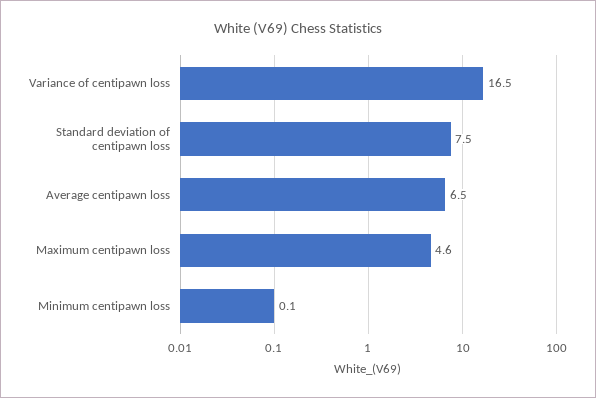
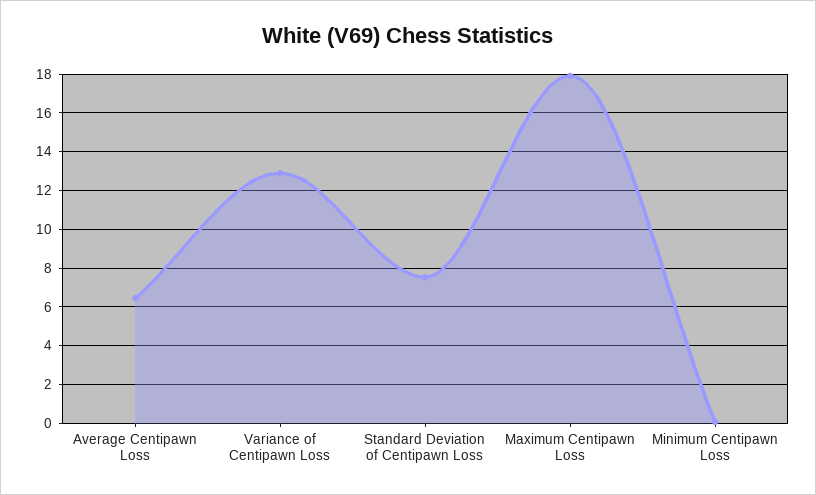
  {
-   "Variance of centipawn loss": 16.5,
+   "Variance of centipawn loss": 13,
    "Standard deviation of centipawn loss": 7.5,
    "Average centipawn loss": 6.5,
-   "Maximum centipawn loss": 4.6,
+   "Maximum centipawn loss": 18,
    "Minimum centipawn loss": 0.1
  }

